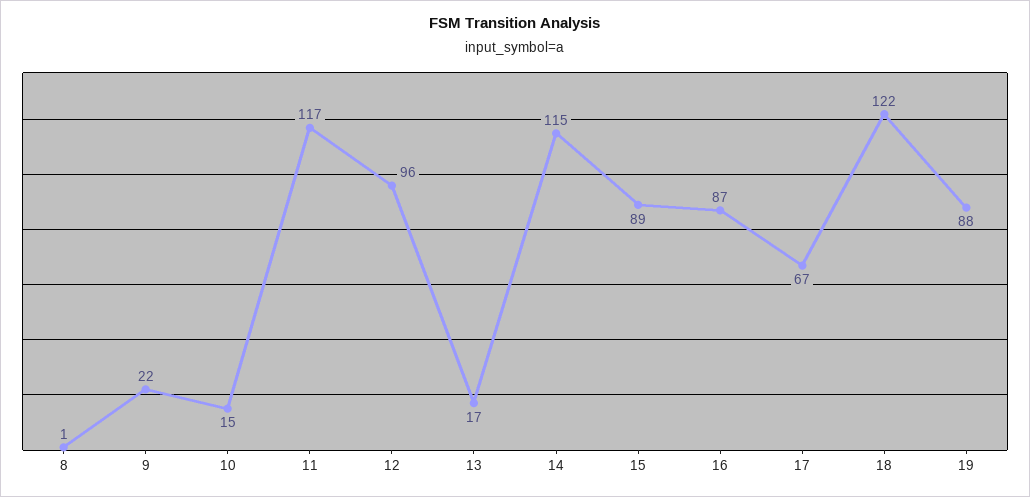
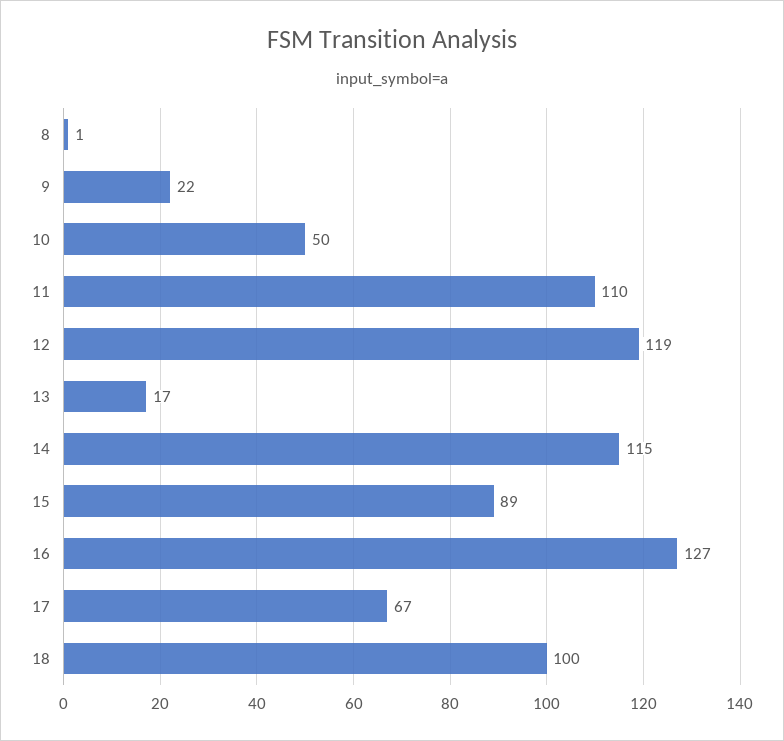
  {
    "8": 1,
    "9": 22,
-   "10": 15,
+   "10": 50,
-   "11": 117,
+   "11": 110,
-   "12": 96,
+   "12": 119,
    "13": 17,
    "14": 115,
    "15": 89,
-   "16": 87,
+   "16": 127,
    "17": 67,
-   "18": 122,
+   "18": 100
-   "19": 88
  }

